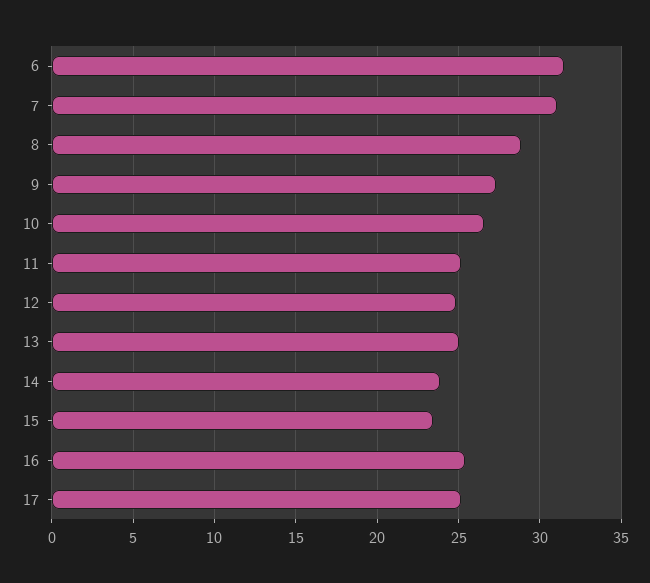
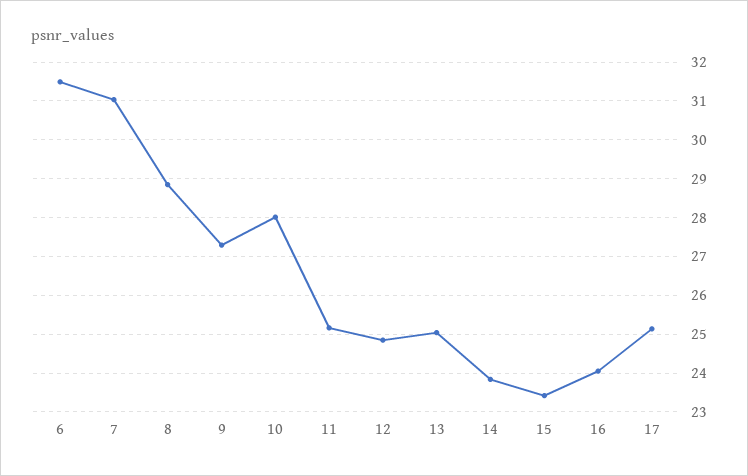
  {
    "6": 31.4,
    "7": 31,
    "8": 28.8,
    "9": 27.2,
-   "10": 26.5,
+   "10": 28,
    "11": 25.2,
    "12": 24.8,
    "13": 25,
    "14": 23.8,
    "15": 23.4,
-   "16": 25.5,
+   "16": 24,
    "17": 25.2
  }

